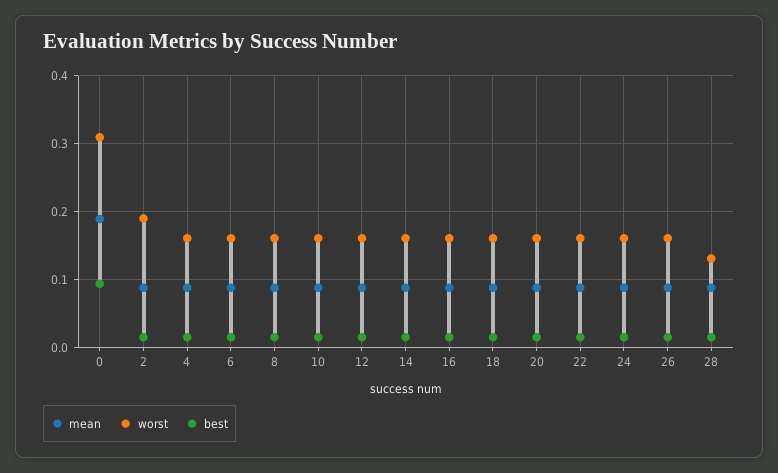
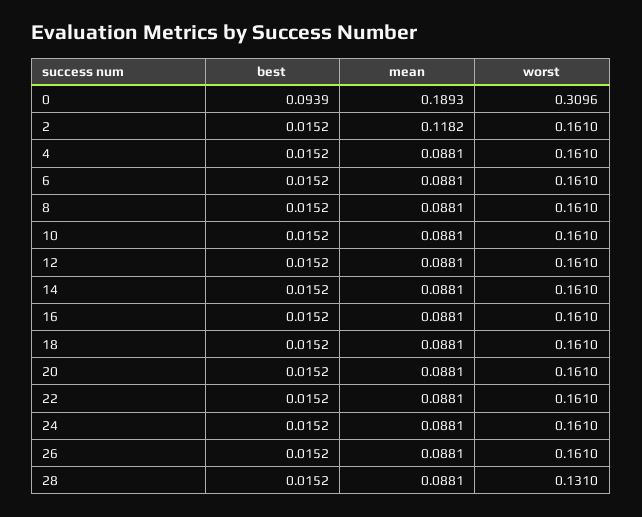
  {
    "mean": {
      "0": 0.1893,
-     "2": 0.09,
+     "2": 0.1182,
      "4": 0.0881,
      "6": 0.0881,
      "8": 0.0881,
      "10": 0.0881,
      "12": 0.0881,
      "14": 0.0881,
      "16": 0.0881,
      "18": 0.0881,
      "20": 0.0881,
      "22": 0.0881,
      "24": 0.0881,
      "26": 0.0881,
      "28": 0.0881
    },
    "worst": {
      "0": 0.3096,
-     "2": 0.19,
+     "2": 0.161,
      "4": 0.161,
      "6": 0.161,
      "8": 0.161,
      "10": 0.161,
      "12": 0.161,
      "14": 0.161,
      "16": 0.161,
      "18": 0.161,
      "20": 0.161,
      "22": 0.161,
      "24": 0.161,
      "26": 0.161,
      "28": 0.131
    },
    "best": {
      "0": 0.0939,
      "2": 0.0152,
      "4": 0.0152,
      "6": 0.0152,
      "8": 0.0152,
      "10": 0.0152,
      "12": 0.0152,
      "14": 0.0152,
      "16": 0.0152,
      "18": 0.0152,
      "20": 0.0152,
      "22": 0.0152,
      "24": 0.0152,
      "26": 0.0152,
      "28": 0.0152
    }
  }

